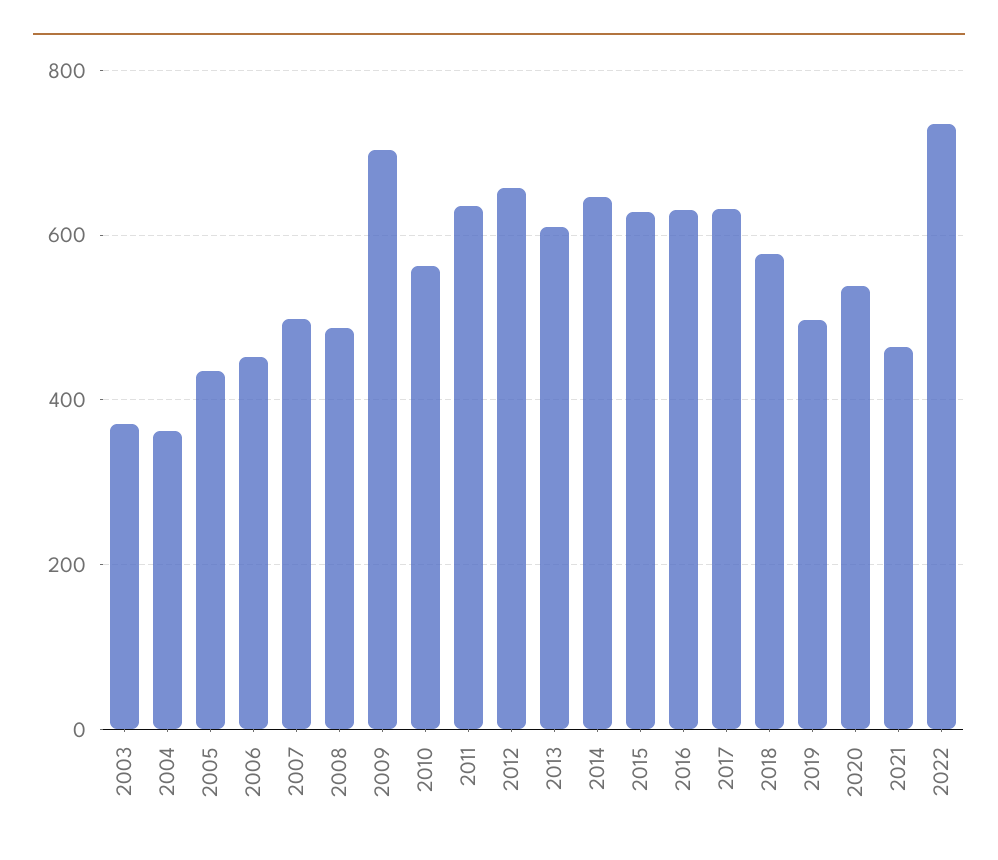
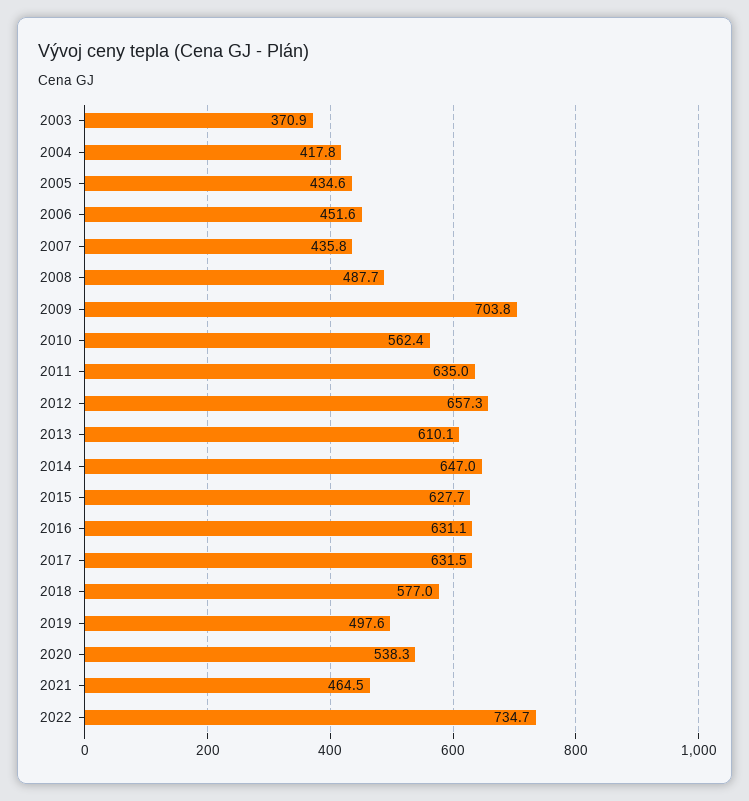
  {
    "2003": 370.9,
-   "2004": 360,
+   "2004": 417.8,
    "2005": 434.6,
    "2006": 451.6,
-   "2007": 500,
+   "2007": 435.8,
    "2008": 487.7,
    "2009": 703.8,
    "2010": 562.4,
    "2011": 635,
    "2012": 657.3,
    "2013": 610.1,
    "2014": 647,
    "2015": 627.7,
    "2016": 631.1,
    "2017": 631.5,
    "2018": 577,
    "2019": 497.6,
    "2020": 538.3,
    "2021": 464.5,
    "2022": 734.7
  }

